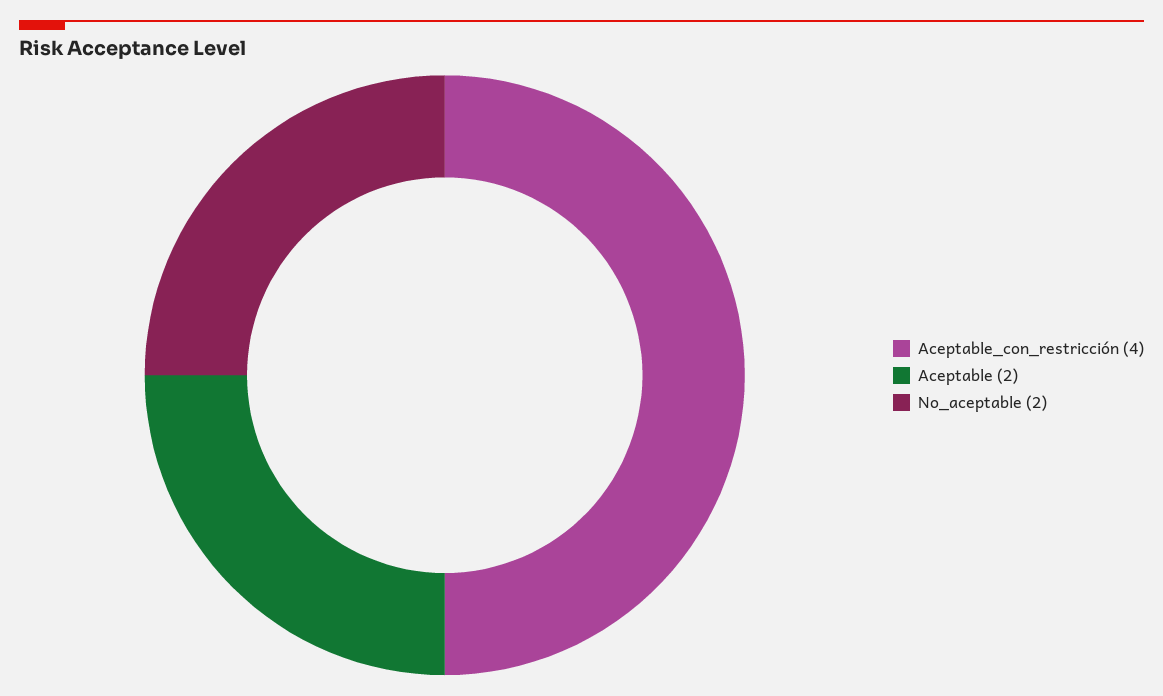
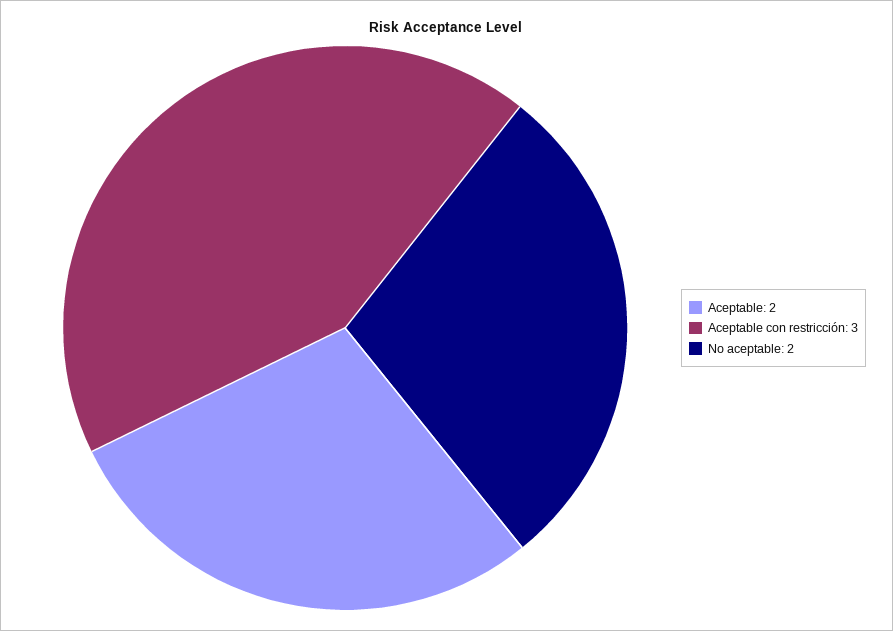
  {
-   "Aceptable_con_restricción": 4,
+   "Aceptable_con_restricción": 3,
    "Aceptable": 2,
    "No_aceptable": 2
  }

